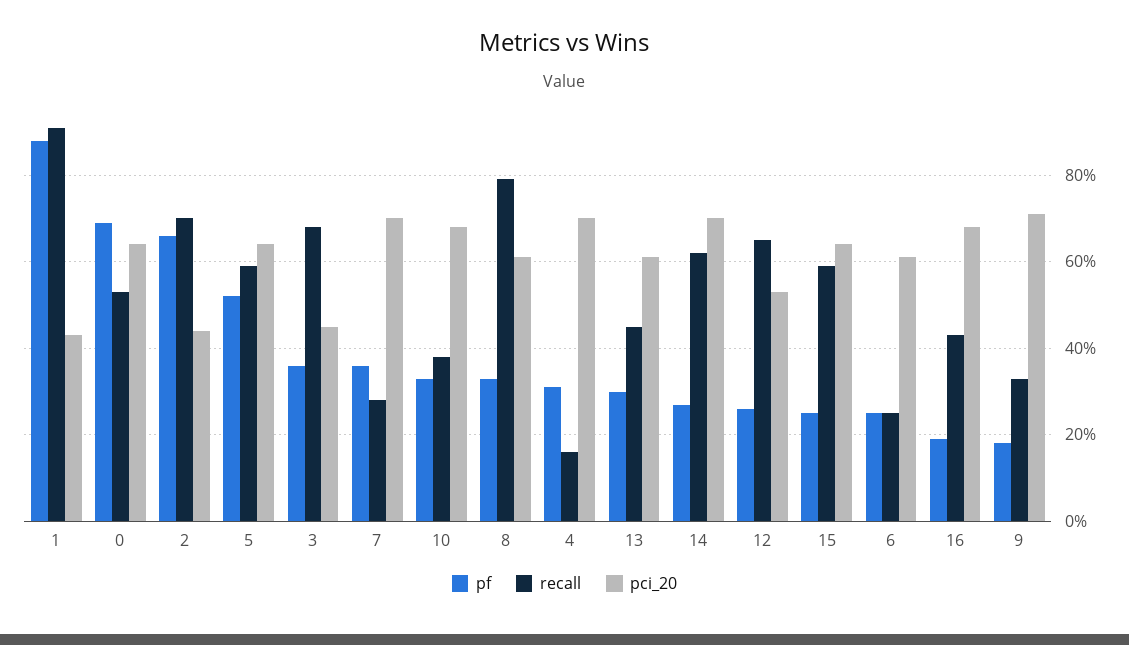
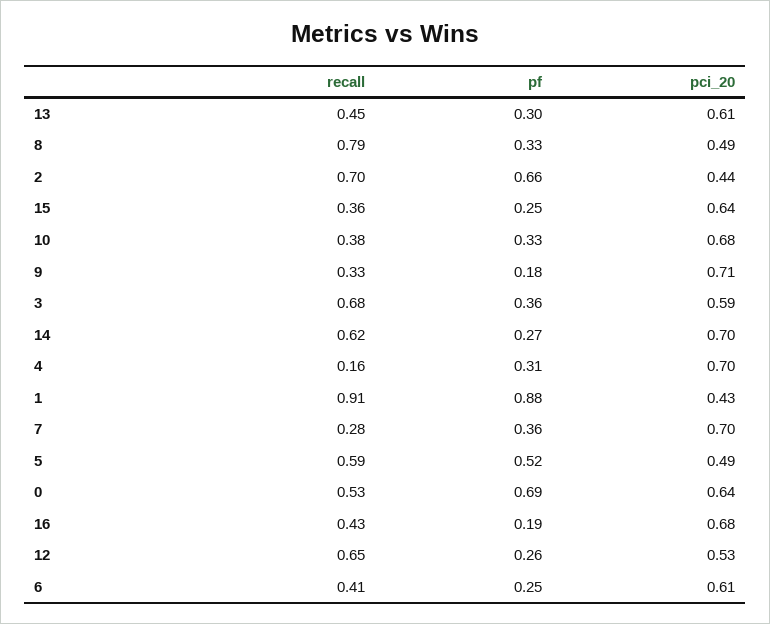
  {
    "pf": {
      "1": 0.88,
      "0": 0.69,
      "2": 0.66,
      "5": 0.52,
      "3": 0.36,
      "7": 0.36,
      "10": 0.33,
      "8": 0.33,
      "4": 0.31,
      "13": 0.3,
      "14": 0.27,
      "12": 0.26,
      "15": 0.25,
      "6": 0.25,
      "16": 0.19,
      "9": 0.18
    },
    "recall": {
      "1": 0.91,
      "0": 0.53,
      "2": 0.7,
      "5": 0.59,
      "3": 0.68,
      "7": 0.28,
      "10": 0.38,
      "8": 0.79,
      "4": 0.16,
      "13": 0.45,
      "14": 0.62,
      "12": 0.65,
-     "15": 0.6,
+     "15": 0.36,
-     "6": 0.25,
+     "6": 0.41,
      "16": 0.43,
      "9": 0.33
    },
    "pci_20": {
      "1": 0.43,
      "0": 0.64,
      "2": 0.44,
-     "5": 0.65,
+     "5": 0.49,
-     "3": 0.45,
+     "3": 0.59,
      "7": 0.7,
      "10": 0.68,
-     "8": 0.6,
+     "8": 0.49,
      "4": 0.7,
      "13": 0.61,
      "14": 0.7,
      "12": 0.53,
      "15": 0.64,
      "6": 0.61,
      "16": 0.68,
      "9": 0.71
    }
  }

